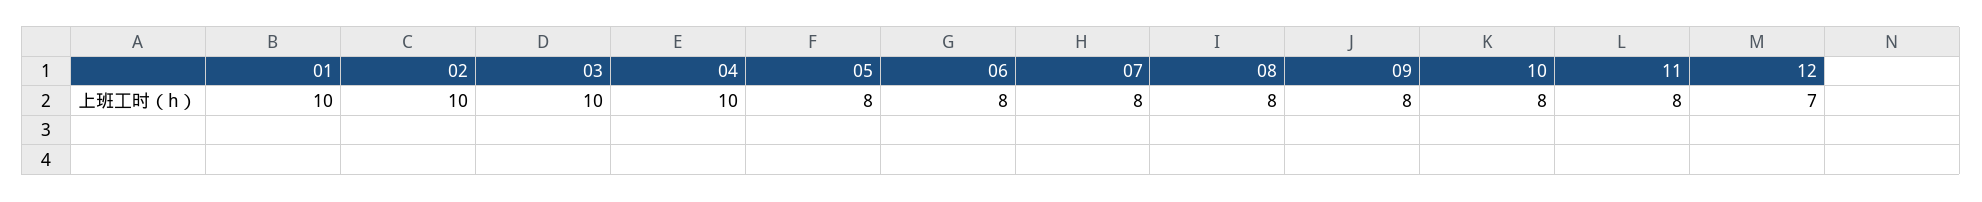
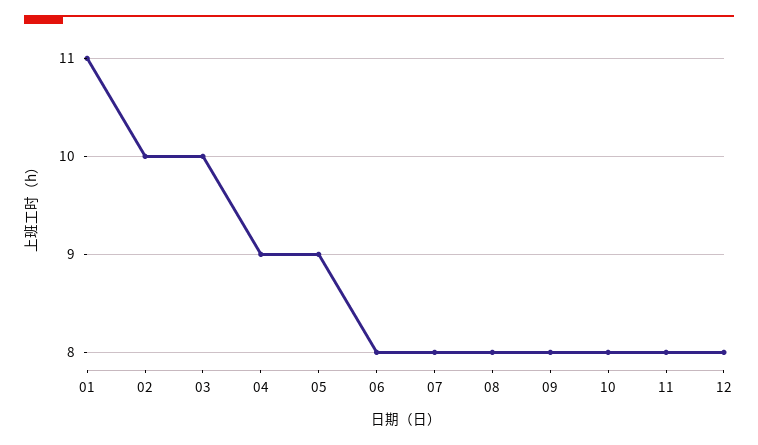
  {
-   "01": 10,
+   "01": 11,
    "02": 10,
    "03": 10,
-   "04": 10,
+   "04": 9,
-   "05": 8,
+   "05": 9,
    "06": 8,
    "07": 8,
    "08": 8,
    "09": 8,
    "10": 8,
    "11": 8,
-   "12": 7
+   "12": 8
  }

